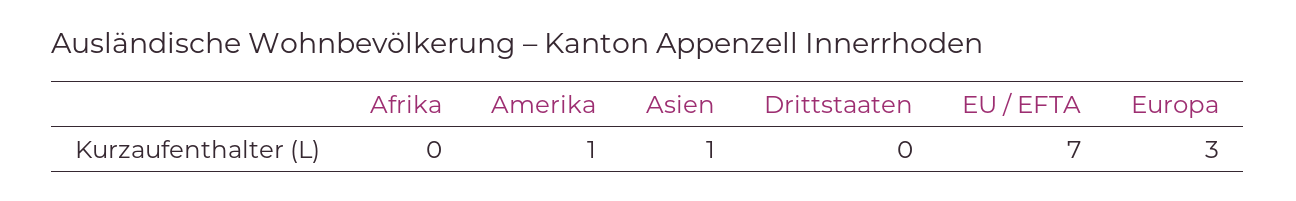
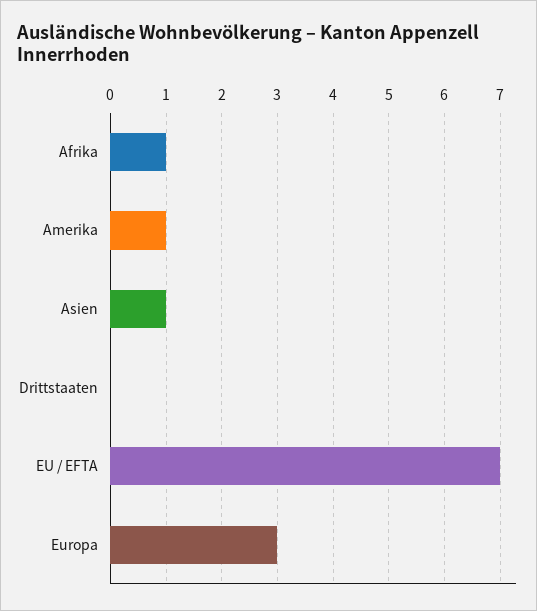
  {
-   "Afrika": 0,
+   "Afrika": 1,
    "Amerika": 1,
    "Asien": 1,
    "Drittstaaten": 0,
    "EU / EFTA": 7,
    "Europa": 3
  }

